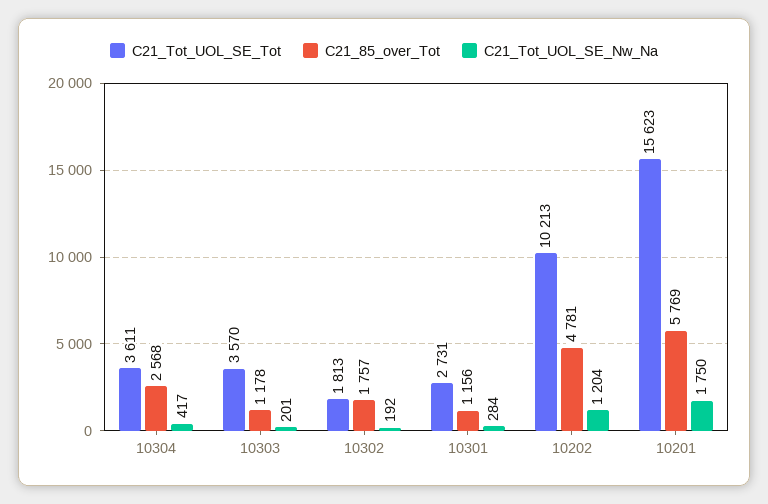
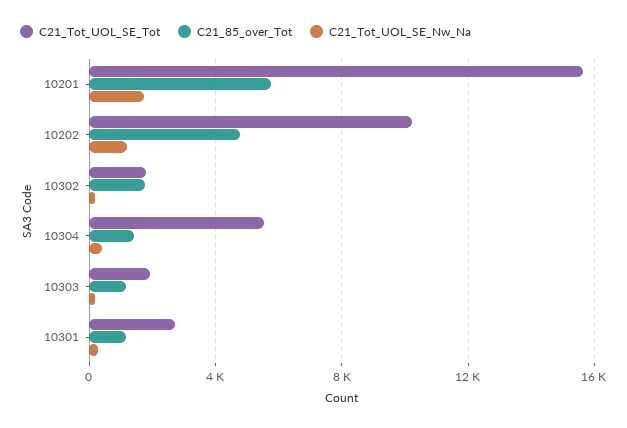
  {
    "C21_Tot_UOL_SE_Tot": {
-     "10304": 3611,
+     "10304": 5500,
-     "10303": 3570,
+     "10303": 2000,
      "10302": 1813,
      "10301": 2731,
      "10202": 10213,
      "10201": 15623
    },
    "C21_85_over_Tot": {
-     "10304": 2568,
+     "10304": 1500,
      "10303": 1178,
      "10302": 1757,
      "10301": 1156,
      "10202": 4781,
      "10201": 5769
    },
    "C21_Tot_UOL_SE_Nw_Na": {
      "10304": 417,
      "10303": 201,
      "10302": 192,
      "10301": 284,
      "10202": 1204,
      "10201": 1750
    }
  }

